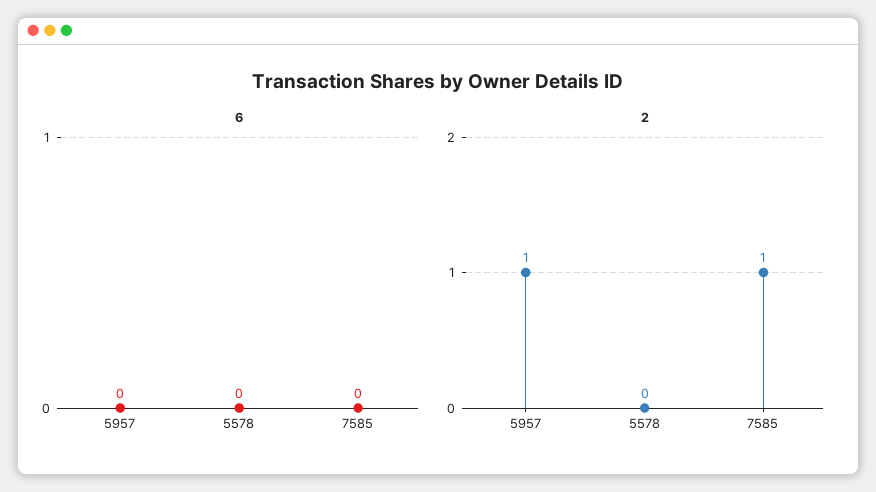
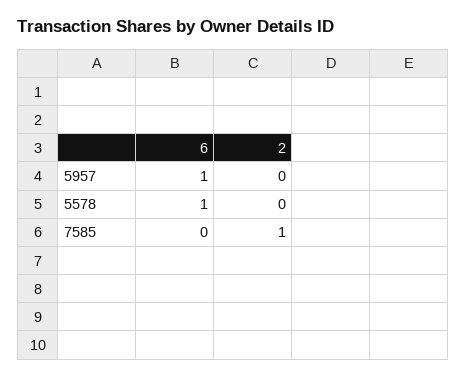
  {
    "6": {
-     "5957": 0,
+     "5957": 1,
-     "5578": 0,
+     "5578": 1,
      "7585": 0
    },
    "2": {
-     "5957": 1,
+     "5957": 0,
      "5578": 0,
      "7585": 1
    }
  }

